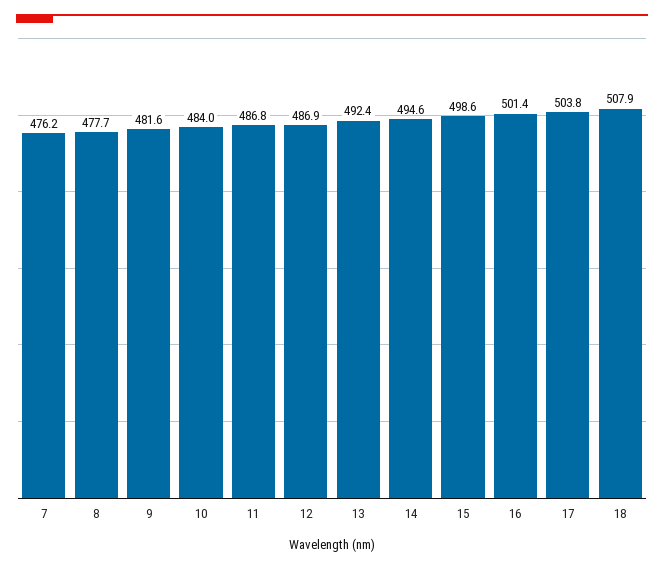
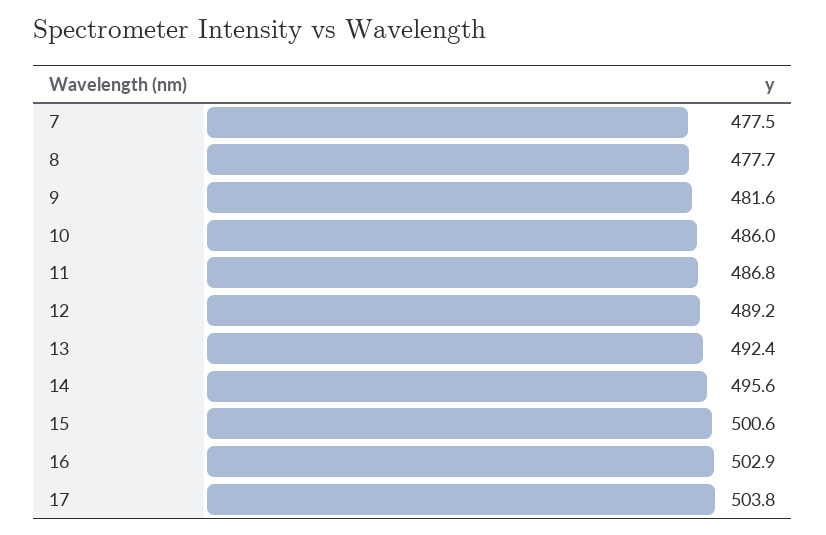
  {
-   "7": 476.2,
+   "7": 477.5,
    "8": 477.7,
    "9": 481.6,
-   "10": 484,
+   "10": 486,
    "11": 486.8,
-   "12": 486.9,
+   "12": 489.2,
    "13": 492.4,
-   "14": 494.6,
+   "14": 495.6,
-   "15": 498.6,
+   "15": 500.6,
-   "16": 501.4,
+   "16": 502.9,
-   "17": 503.8,
+   "17": 503.8
-   "18": 507.9
  }

